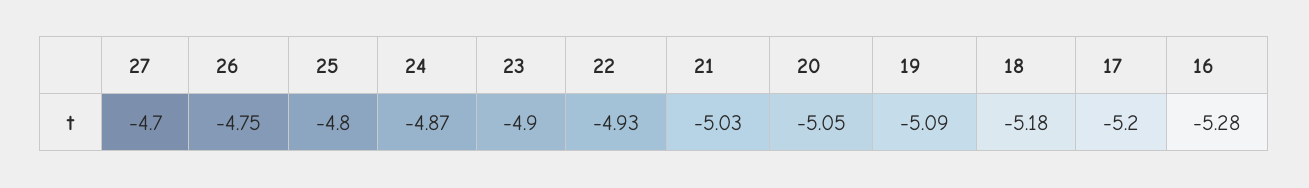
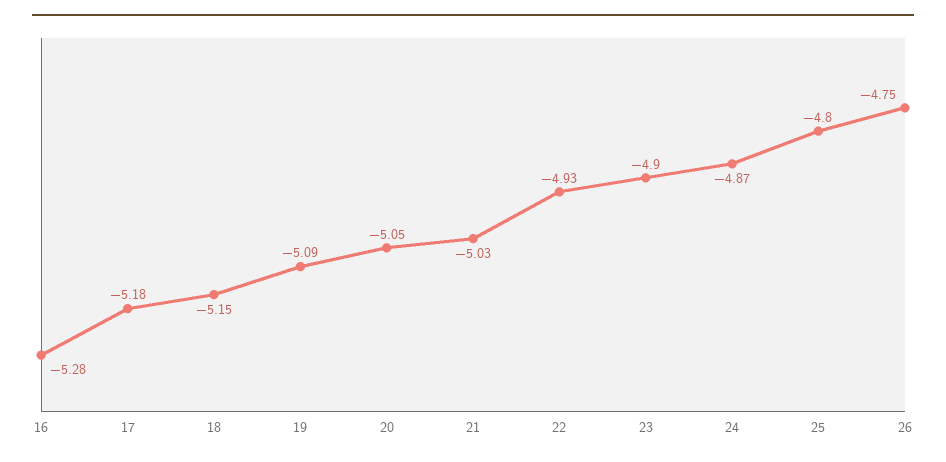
  {
-   "27": -4.7,
    "26": -4.75,
    "25": -4.8,
    "24": -4.87,
    "23": -4.9,
    "22": -4.93,
    "21": -5.03,
    "20": -5.05,
    "19": -5.09,
-   "18": -5.18,
+   "18": -5.15,
-   "17": -5.2,
+   "17": -5.18,
    "16": -5.28
  }

